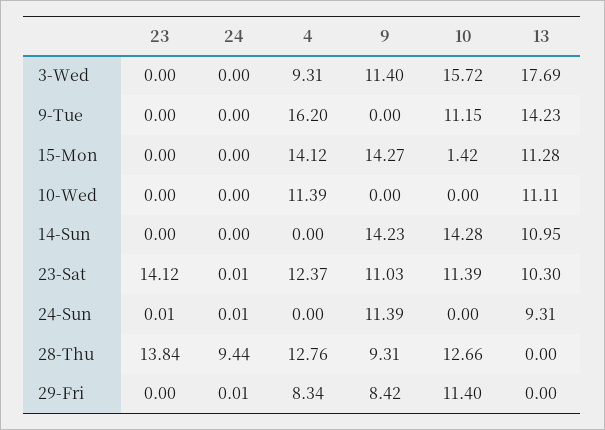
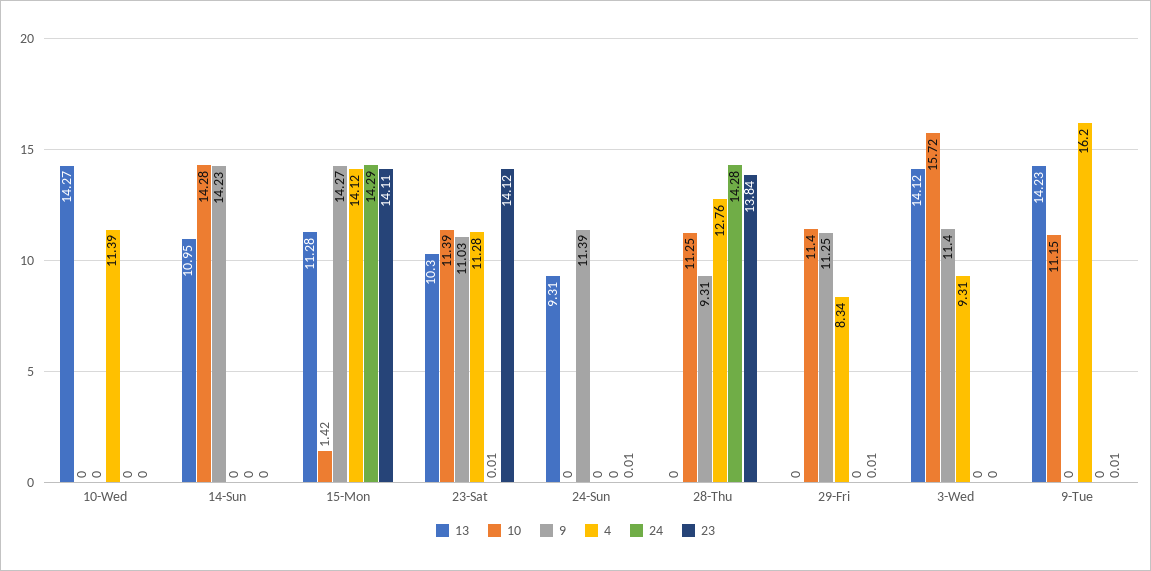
  {
    "23": {
      "3-Wed": 0,
-     "9-Tue": 0,
+     "9-Tue": 0.01,
-     "15-Mon": 0,
+     "15-Mon": 14.11,
      "10-Wed": 0,
      "14-Sun": 0,
      "23-Sat": 14.12,
      "24-Sun": 0.01,
      "28-Thu": 13.84,
-     "29-Fri": 0
+     "29-Fri": 0.01
    },
    "24": {
      "3-Wed": 0,
      "9-Tue": 0,
-     "15-Mon": 0,
+     "15-Mon": 14.29,
      "10-Wed": 0,
      "14-Sun": 0,
      "23-Sat": 0.01,
-     "24-Sun": 0.01,
+     "24-Sun": 0,
-     "28-Thu": 9.44,
+     "28-Thu": 14.28,
-     "29-Fri": 0.01
+     "29-Fri": 0
    },
    "4": {
      "3-Wed": 9.31,
      "9-Tue": 16.2,
      "15-Mon": 14.12,
      "10-Wed": 11.39,
      "14-Sun": 0,
-     "23-Sat": 12.37,
+     "23-Sat": 11.28,
      "24-Sun": 0,
      "28-Thu": 12.76,
      "29-Fri": 8.34
    },
    "9": {
      "3-Wed": 11.4,
      "9-Tue": 0,
      "15-Mon": 14.27,
      "10-Wed": 0,
      "14-Sun": 14.23,
      "23-Sat": 11.03,
      "24-Sun": 11.39,
      "28-Thu": 9.31,
-     "29-Fri": 8.42
+     "29-Fri": 11.25
    },
    "10": {
      "3-Wed": 15.72,
      "9-Tue": 11.15,
      "15-Mon": 1.42,
      "10-Wed": 0,
      "14-Sun": 14.28,
      "23-Sat": 11.39,
      "24-Sun": 0,
-     "28-Thu": 12.66,
+     "28-Thu": 11.25,
      "29-Fri": 11.4
    },
    "13": {
-     "3-Wed": 17.69,
+     "3-Wed": 14.12,
      "9-Tue": 14.23,
      "15-Mon": 11.28,
-     "10-Wed": 11.11,
+     "10-Wed": 14.27,
      "14-Sun": 10.95,
      "23-Sat": 10.3,
      "24-Sun": 9.31,
      "28-Thu": 0,
      "29-Fri": 0
    }
  }

